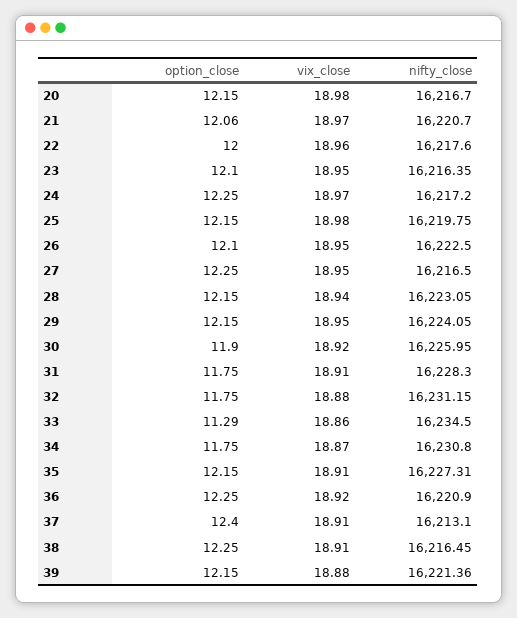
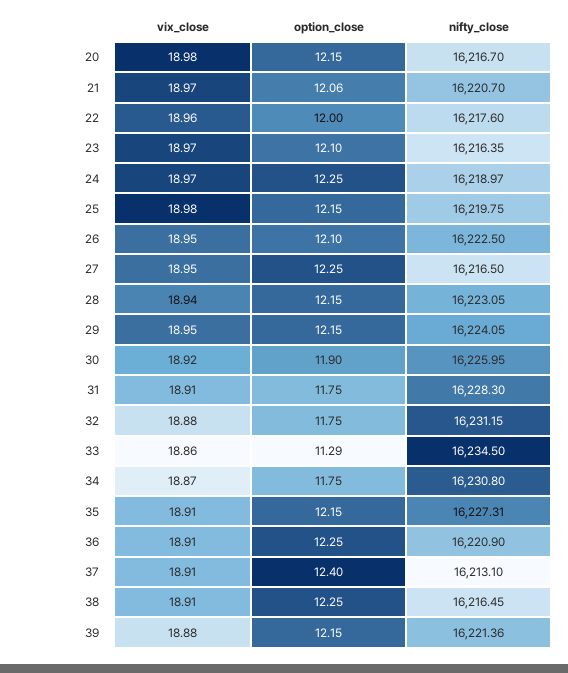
  {
    "option_close": {
      "20": 12.15,
      "21": 12.06,
      "22": 12,
      "23": 12.1,
      "24": 12.25,
      "25": 12.15,
      "26": 12.1,
      "27": 12.25,
      "28": 12.15,
      "29": 12.15,
      "30": 11.9,
      "31": 11.75,
      "32": 11.75,
      "33": 11.29,
      "34": 11.75,
      "35": 12.15,
      "36": 12.25,
      "37": 12.4,
      "38": 12.25,
      "39": 12.15
    },
    "vix_close": {
      "20": 18.98,
      "21": 18.97,
      "22": 18.96,
-     "23": 18.95,
+     "23": 18.97,
      "24": 18.97,
      "25": 18.98,
      "26": 18.95,
      "27": 18.95,
      "28": 18.94,
      "29": 18.95,
      "30": 18.92,
      "31": 18.91,
      "32": 18.88,
      "33": 18.86,
      "34": 18.87,
      "35": 18.91,
-     "36": 18.92,
+     "36": 18.91,
      "37": 18.91,
      "38": 18.91,
      "39": 18.88
    },
    "nifty_close": {
      "20": 16216.7,
      "21": 16220.7,
      "22": 16217.6,
      "23": 16216.35,
-     "24": 16217.2,
+     "24": 16218.97,
      "25": 16219.75,
      "26": 16222.5,
      "27": 16216.5,
      "28": 16223.05,
      "29": 16224.05,
      "30": 16225.95,
      "31": 16228.3,
      "32": 16231.15,
      "33": 16234.5,
      "34": 16230.8,
      "35": 16227.31,
      "36": 16220.9,
      "37": 16213.1,
      "38": 16216.45,
      "39": 16221.36
    }
  }

